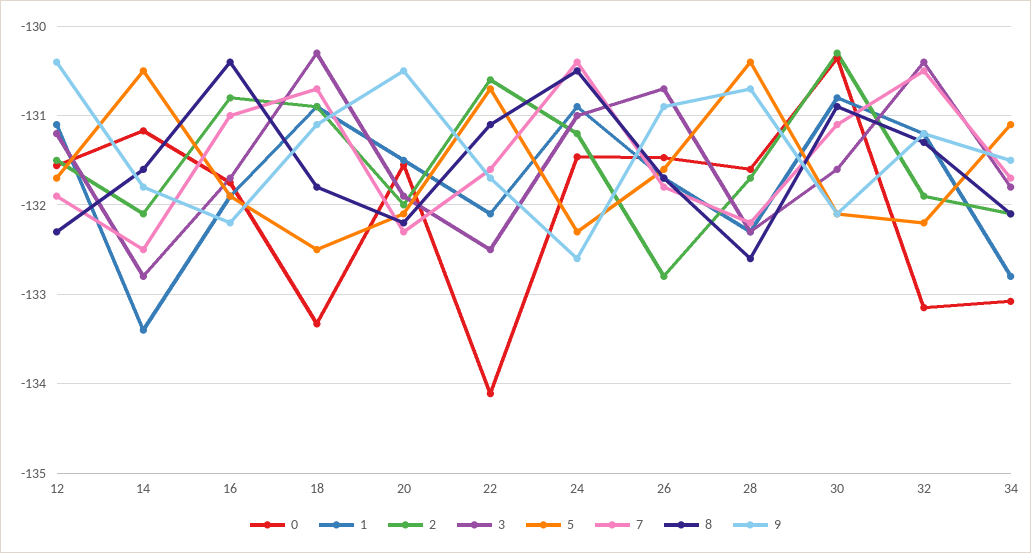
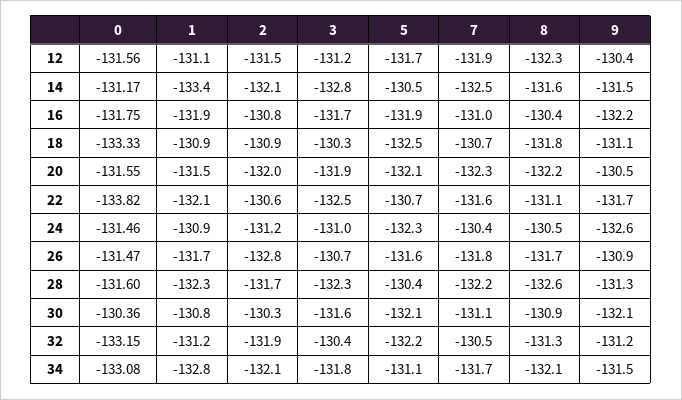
  {
    "0": {
      "12": -131.56,
      "14": -131.17,
      "16": -131.75,
      "18": -133.33,
      "20": -131.55,
-     "22": -134.1,
+     "22": -133.82,
      "24": -131.46,
      "26": -131.47,
      "28": -131.6,
      "30": -130.36,
      "32": -133.15,
      "34": -133.08
    },
    "1": {
      "12": -131.1,
      "14": -133.4,
      "16": -131.9,
      "18": -130.9,
      "20": -131.5,
      "22": -132.1,
      "24": -130.9,
      "26": -131.7,
      "28": -132.3,
      "30": -130.8,
      "32": -131.2,
      "34": -132.8
    },
    "2": {
      "12": -131.5,
      "14": -132.1,
      "16": -130.8,
      "18": -130.9,
      "20": -132,
      "22": -130.6,
      "24": -131.2,
      "26": -132.8,
      "28": -131.7,
      "30": -130.3,
      "32": -131.9,
      "34": -132.1
    },
    "3": {
      "12": -131.2,
      "14": -132.8,
      "16": -131.7,
      "18": -130.3,
      "20": -131.9,
      "22": -132.5,
      "24": -131,
      "26": -130.7,
      "28": -132.3,
      "30": -131.6,
      "32": -130.4,
      "34": -131.8
    },
    "5": {
      "12": -131.7,
      "14": -130.5,
      "16": -131.9,
      "18": -132.5,
      "20": -132.1,
      "22": -130.7,
      "24": -132.3,
      "26": -131.6,
      "28": -130.4,
      "30": -132.1,
      "32": -132.2,
      "34": -131.1
    },
    "7": {
      "12": -131.9,
      "14": -132.5,
      "16": -131,
      "18": -130.7,
      "20": -132.3,
      "22": -131.6,
      "24": -130.4,
      "26": -131.8,
      "28": -132.2,
      "30": -131.1,
      "32": -130.5,
      "34": -131.7
    },
    "8": {
      "12": -132.3,
      "14": -131.6,
      "16": -130.4,
      "18": -131.8,
      "20": -132.2,
      "22": -131.1,
      "24": -130.5,
      "26": -131.7,
      "28": -132.6,
      "30": -130.9,
      "32": -131.3,
      "34": -132.1
    },
    "9": {
      "12": -130.4,
-     "14": -131.8,
+     "14": -131.5,
      "16": -132.2,
      "18": -131.1,
      "20": -130.5,
      "22": -131.7,
      "24": -132.6,
      "26": -130.9,
-     "28": -130.7,
+     "28": -131.3,
      "30": -132.1,
      "32": -131.2,
      "34": -131.5
    }
  }

